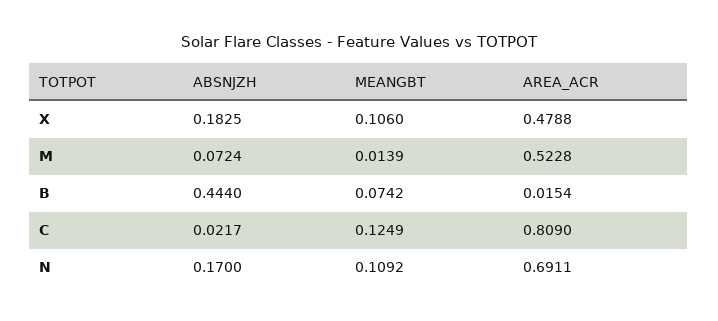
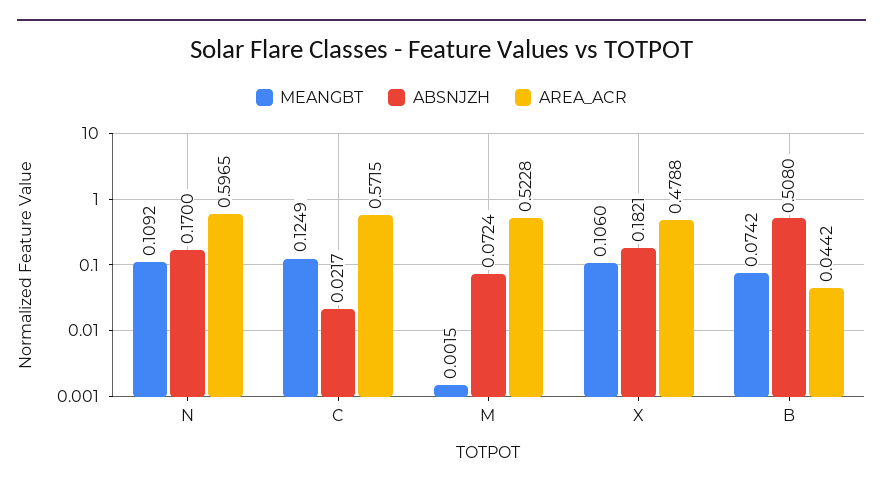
  {
    "ABSNJZH": {
-     "X": 0.1825,
+     "X": 0.1821,
      "M": 0.0724,
-     "B": 0.444,
+     "B": 0.508,
      "C": 0.0217,
      "N": 0.17
    },
    "MEANGBT": {
      "X": 0.106,
-     "M": 0.0139,
+     "M": 0.0015,
      "B": 0.0742,
      "C": 0.1249,
      "N": 0.1092
    },
    "AREA_ACR": {
      "X": 0.4788,
      "M": 0.5228,
-     "B": 0.0154,
+     "B": 0.0442,
-     "C": 0.809,
+     "C": 0.5715,
-     "N": 0.6911
+     "N": 0.5965
    }
  }

